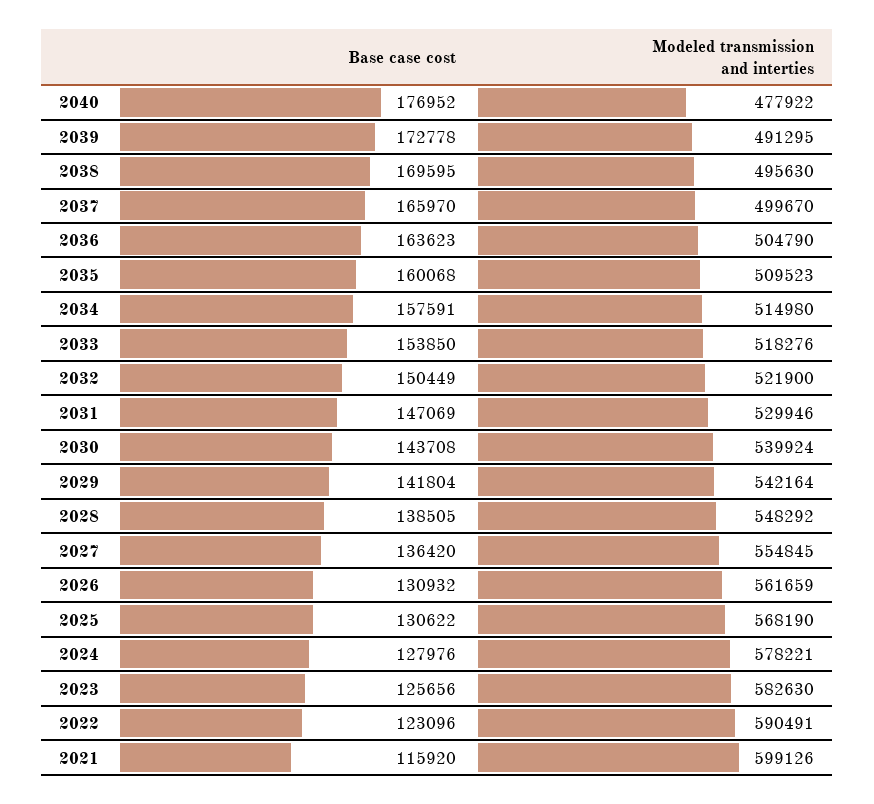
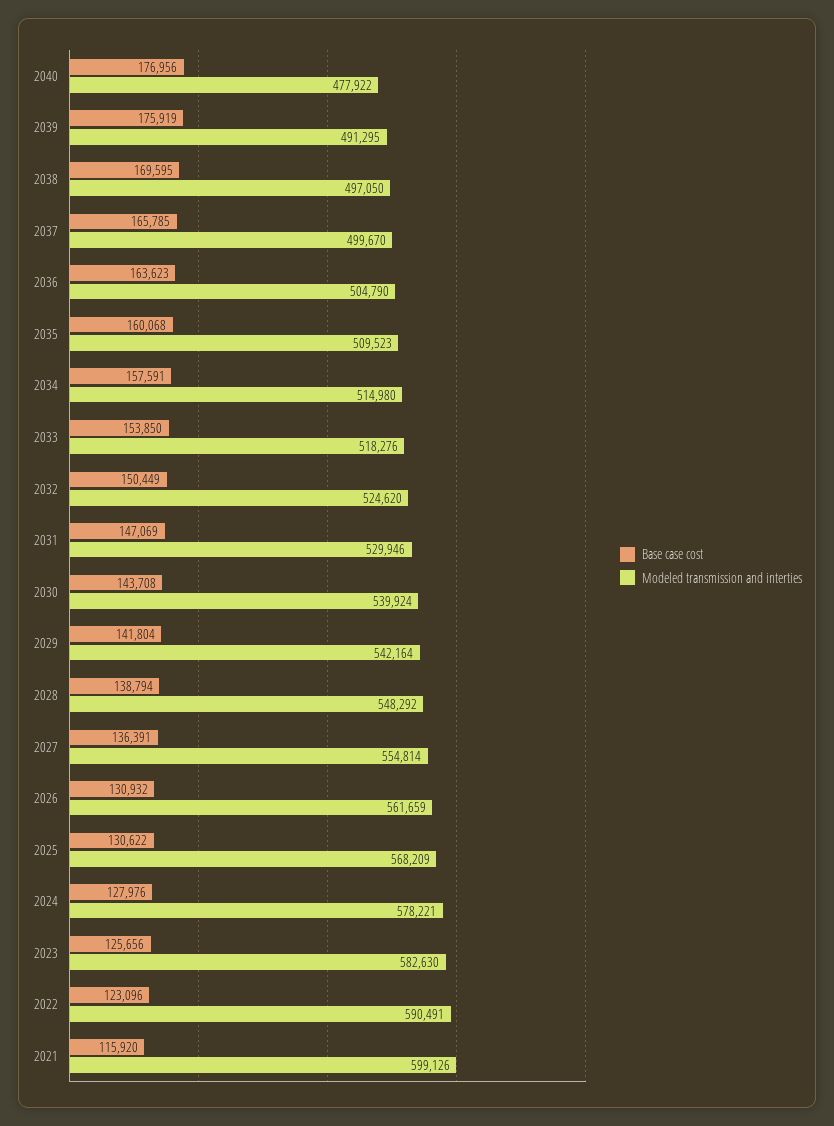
  {
    "Base case cost": {
-     "2040": 176952,
+     "2040": 176956,
-     "2039": 172778,
+     "2039": 175919,
      "2038": 169595,
-     "2037": 165970,
+     "2037": 165785,
      "2036": 163623,
      "2035": 160068,
      "2034": 157591,
      "2033": 153850,
      "2032": 150449,
      "2031": 147069,
      "2030": 143708,
      "2029": 141804,
-     "2028": 138505,
+     "2028": 138794,
-     "2027": 136420,
+     "2027": 136391,
      "2026": 130932,
      "2025": 130622,
      "2024": 127976,
      "2023": 125656,
      "2022": 123096,
      "2021": 115920
    },
    "Modeled transmission and interties": {
      "2040": 477922,
      "2039": 491295,
-     "2038": 495630,
+     "2038": 497050,
      "2037": 499670,
      "2036": 504790,
      "2035": 509523,
      "2034": 514980,
      "2033": 518276,
-     "2032": 521900,
+     "2032": 524620,
      "2031": 529946,
      "2030": 539924,
      "2029": 542164,
      "2028": 548292,
-     "2027": 554845,
+     "2027": 554814,
      "2026": 561659,
-     "2025": 568190,
+     "2025": 568209,
      "2024": 578221,
      "2023": 582630,
      "2022": 590491,
      "2021": 599126
    }
  }

